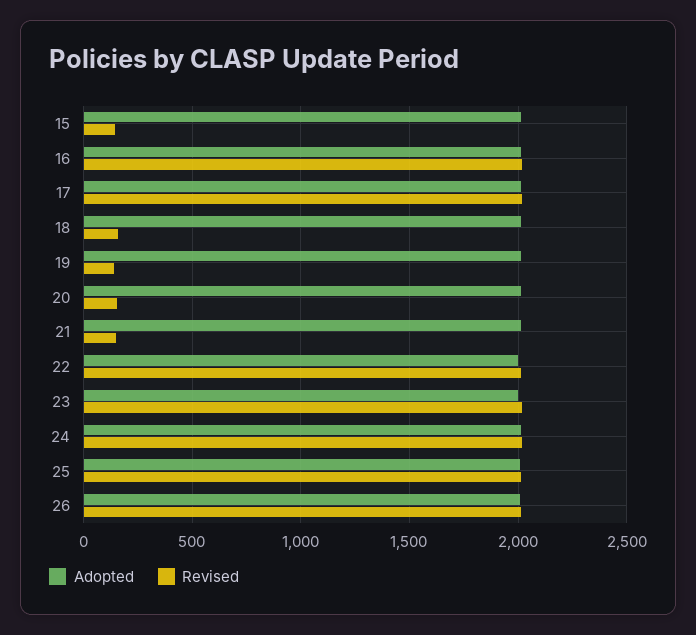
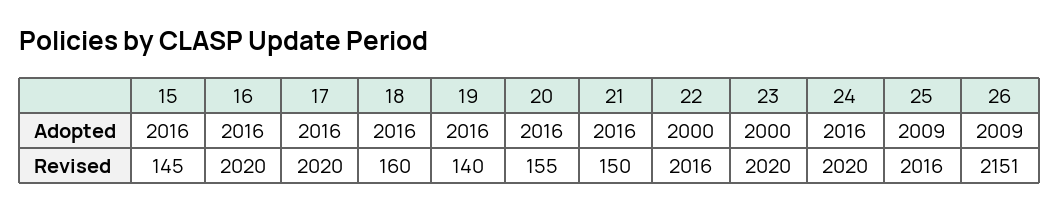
  {
    "Adopted": {
      "15": 2016,
      "16": 2016,
      "17": 2016,
      "18": 2016,
      "19": 2016,
      "20": 2016,
      "21": 2016,
      "22": 2000,
      "23": 2000,
      "24": 2016,
      "25": 2009,
      "26": 2009
    },
    "Revised": {
      "15": 145,
      "16": 2020,
      "17": 2020,
      "18": 160,
      "19": 140,
      "20": 155,
      "21": 150,
      "22": 2016,
      "23": 2020,
      "24": 2020,
      "25": 2016,
-     "26": 2000
+     "26": 2151
    }
  }

